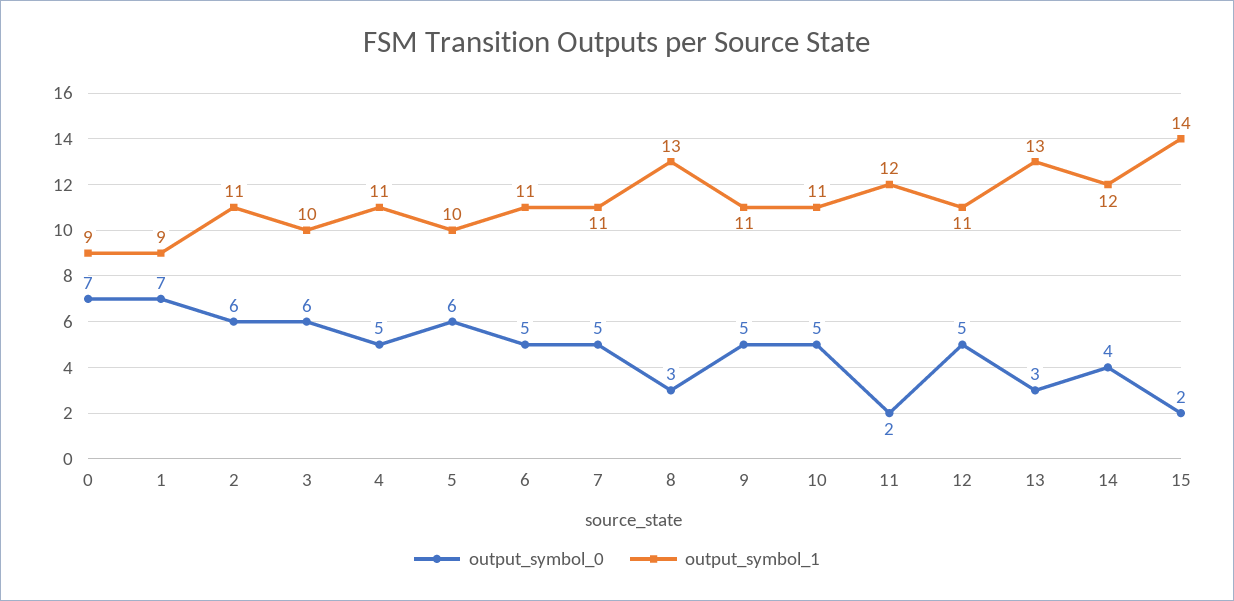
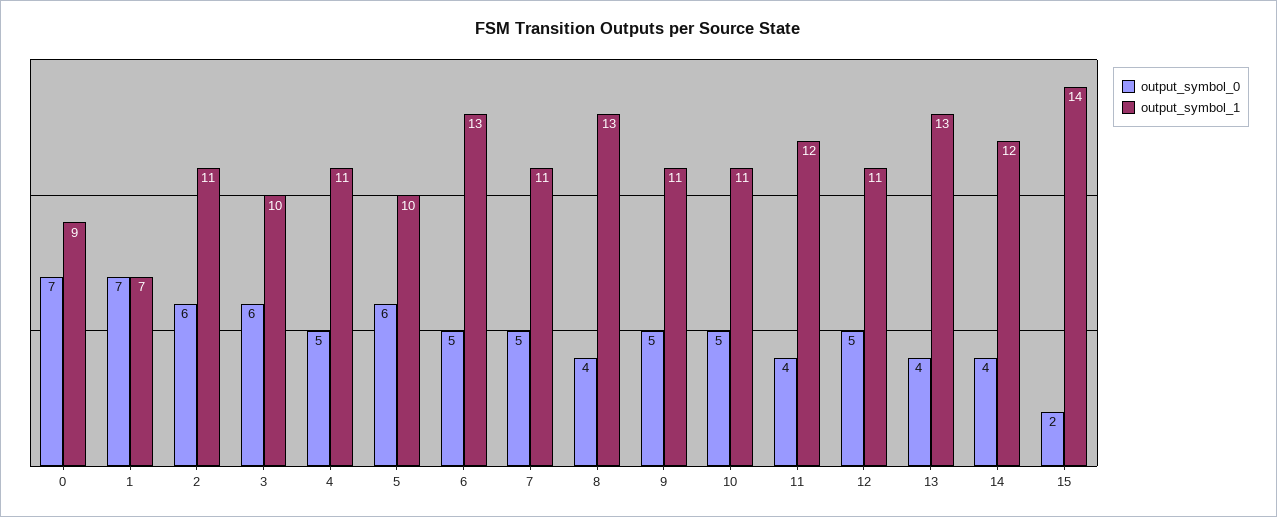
  {
    "output_symbol_0": {
      "0": 7,
      "1": 7,
      "2": 6,
      "3": 6,
      "4": 5,
      "5": 6,
      "6": 5,
      "7": 5,
-     "8": 3,
+     "8": 4,
      "9": 5,
      "10": 5,
-     "11": 2,
+     "11": 4,
      "12": 5,
-     "13": 3,
+     "13": 4,
      "14": 4,
      "15": 2
    },
    "output_symbol_1": {
      "0": 9,
-     "1": 9,
+     "1": 7,
      "2": 11,
      "3": 10,
      "4": 11,
      "5": 10,
-     "6": 11,
+     "6": 13,
      "7": 11,
      "8": 13,
      "9": 11,
      "10": 11,
      "11": 12,
      "12": 11,
      "13": 13,
      "14": 12,
      "15": 14
    }
  }

